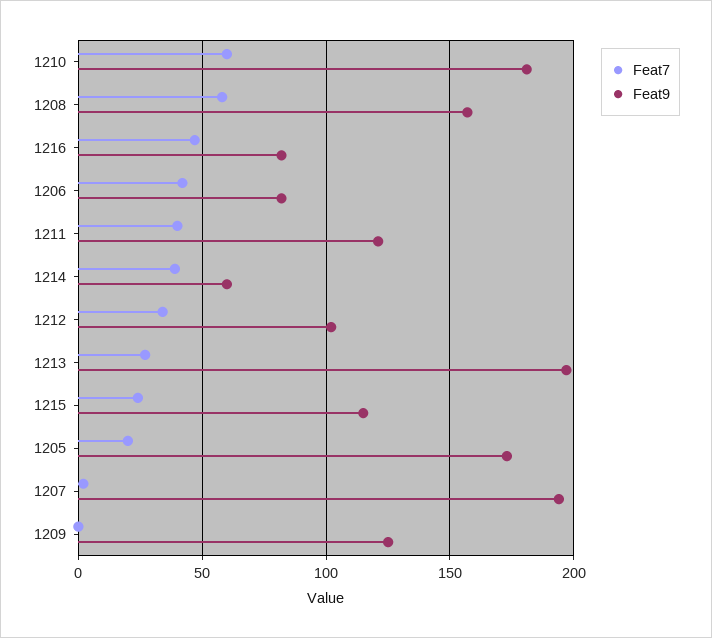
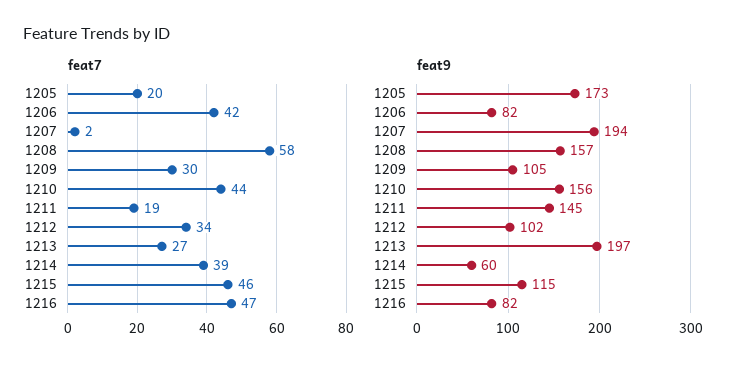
  {
    "Feat7": {
-     "1210": 60,
+     "1210": 44,
      "1208": 58,
      "1216": 47,
      "1206": 42,
-     "1211": 40,
+     "1211": 19,
      "1214": 39,
      "1212": 34,
      "1213": 27,
-     "1215": 25,
+     "1215": 46,
      "1205": 20,
      "1207": 2,
-     "1209": 0
+     "1209": 30
    },
    "Feat9": {
-     "1210": 180,
+     "1210": 156,
      "1208": 157,
      "1216": 82,
      "1206": 82,
-     "1211": 120,
+     "1211": 145,
      "1214": 60,
      "1212": 102,
      "1213": 197,
      "1215": 115,
      "1205": 173,
      "1207": 194,
-     "1209": 125
+     "1209": 105
    }
  }

